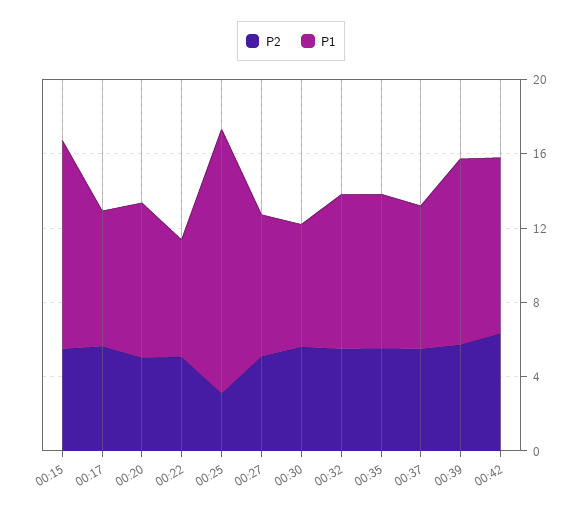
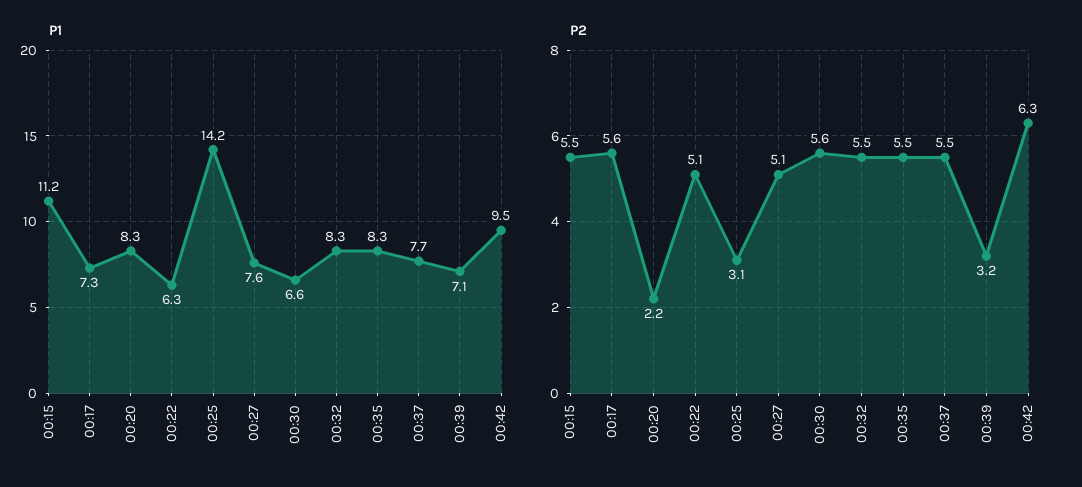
  {
    "P2": {
      "00:15": 5.5,
      "00:17": 5.6,
-     "00:20": 5,
+     "00:20": 2.2,
      "00:22": 5.1,
      "00:25": 3.1,
      "00:27": 5.1,
      "00:30": 5.6,
      "00:32": 5.5,
      "00:35": 5.5,
      "00:37": 5.5,
-     "00:39": 6,
+     "00:39": 3.2,
      "00:42": 6.3
    },
    "P1": {
      "00:15": 11.2,
      "00:17": 7.3,
      "00:20": 8.3,
      "00:22": 6.3,
      "00:25": 14.2,
      "00:27": 7.6,
      "00:30": 6.6,
      "00:32": 8.3,
      "00:35": 8.3,
      "00:37": 7.7,
-     "00:39": 10,
+     "00:39": 7.1,
      "00:42": 9.5
    }
  }

